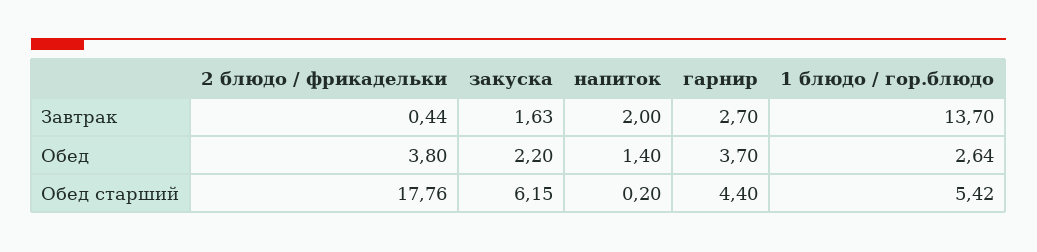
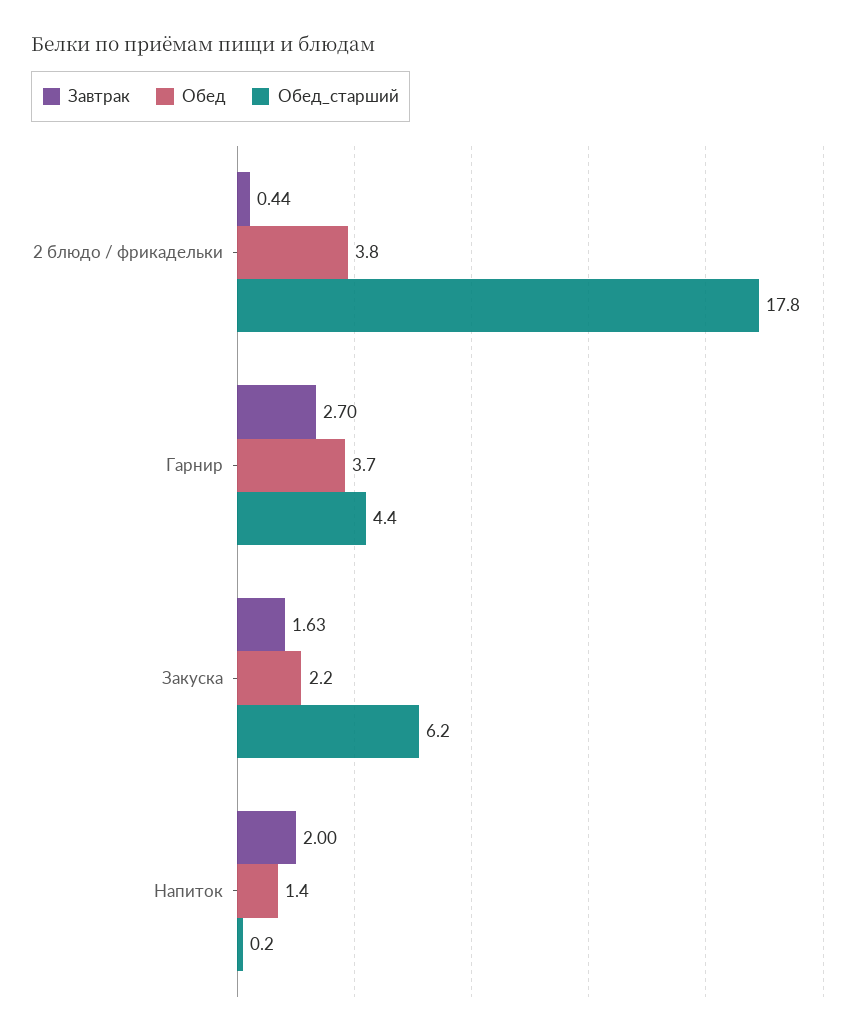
  {
    "Завтрак": {
      "2 блюдо / фрикадельки": 0.44,
      "закуска": 1.63,
      "напиток": 2,
-     "гарнир": 2.7,
+     "гарнир": 2.7
-     "1 блюдо / гор.блюдо": 13.7
    },
    "Обед": {
      "2 блюдо / фрикадельки": 3.8,
      "закуска": 2.2,
      "напиток": 1.4,
-     "гарнир": 3.7,
+     "гарнир": 3.7
-     "1 блюдо / гор.блюдо": 2.64
    },
    "Обед старший": {
      "2 блюдо / фрикадельки": 17.76,
      "закуска": 6.15,
      "напиток": 0.2,
-     "гарнир": 4.4,
+     "гарнир": 4.4
-     "1 блюдо / гор.блюдо": 5.42
    }
  }

